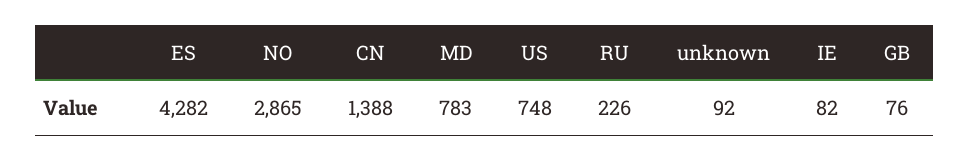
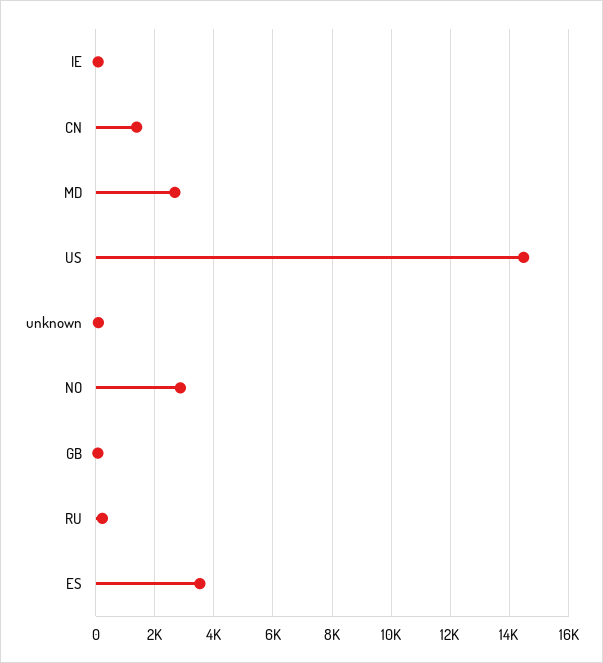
  {
-   "ES": 4282,
+   "ES": 3500,
    "NO": 2865,
    "CN": 1388,
-   "MD": 783,
+   "MD": 2750,
-   "US": 748,
+   "US": 14500,
    "RU": 226,
    "unknown": 92,
    "IE": 82,
    "GB": 76
  }

